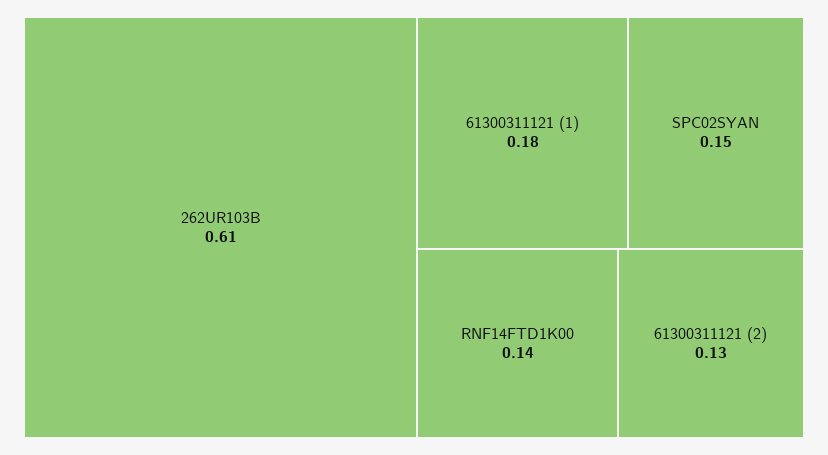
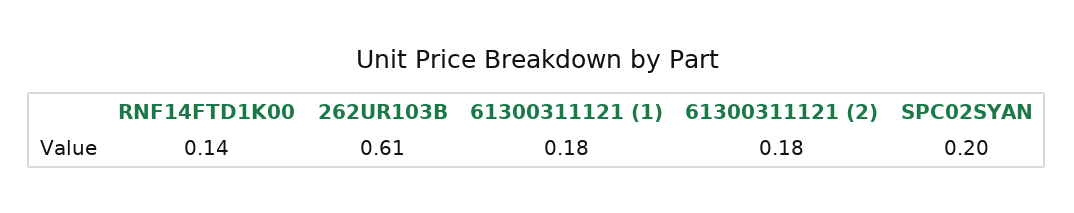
  {
    "262UR103B": 0.61,
    "61300311121 (1)": 0.18,
-   "SPC02SYAN": 0.15,
+   "SPC02SYAN": 0.2,
    "RNF14FTD1K00": 0.14,
-   "61300311121 (2)": 0.13
+   "61300311121 (2)": 0.18
  }

